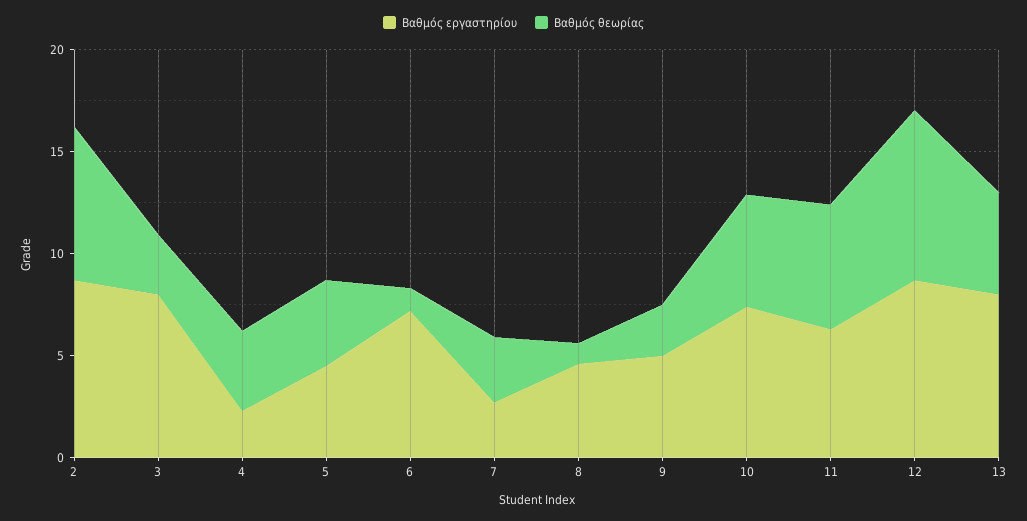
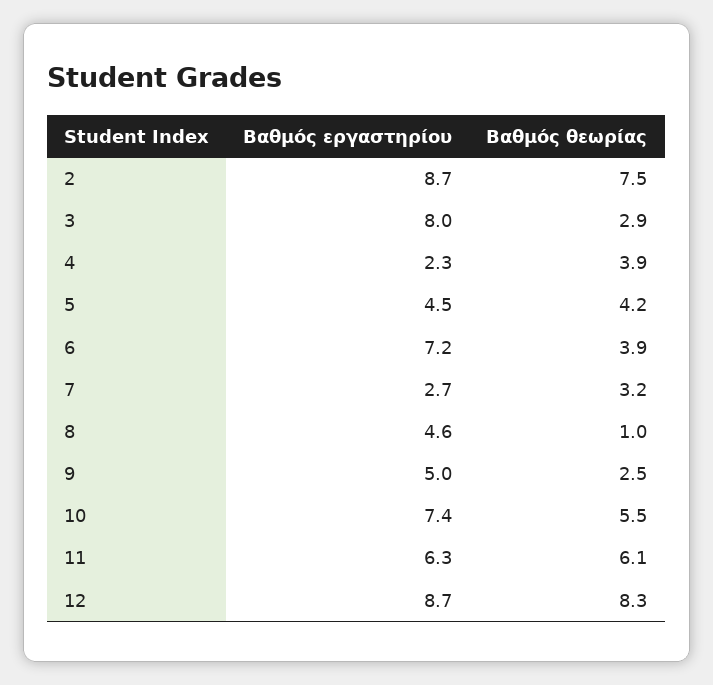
  {
    "Βαθμός εργαστηρίου": {
      "2": 8.7,
      "3": 8,
      "4": 2.3,
      "5": 4.5,
      "6": 7.2,
      "7": 2.7,
      "8": 4.6,
      "9": 5,
      "10": 7.4,
      "11": 6.3,
-     "12": 8.7,
+     "12": 8.7
-     "13": 8
    },
    "Βαθμός θεωρίας": {
      "2": 7.5,
      "3": 2.9,
      "4": 3.9,
      "5": 4.2,
-     "6": 1,
+     "6": 3.9,
      "7": 3.2,
      "8": 1,
      "9": 2.5,
      "10": 5.5,
      "11": 6.1,
-     "12": 8.3,
+     "12": 8.3
-     "13": 5
    }
  }

